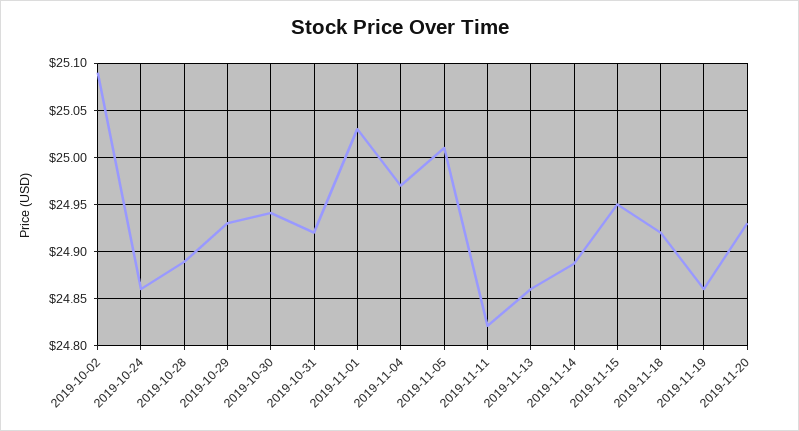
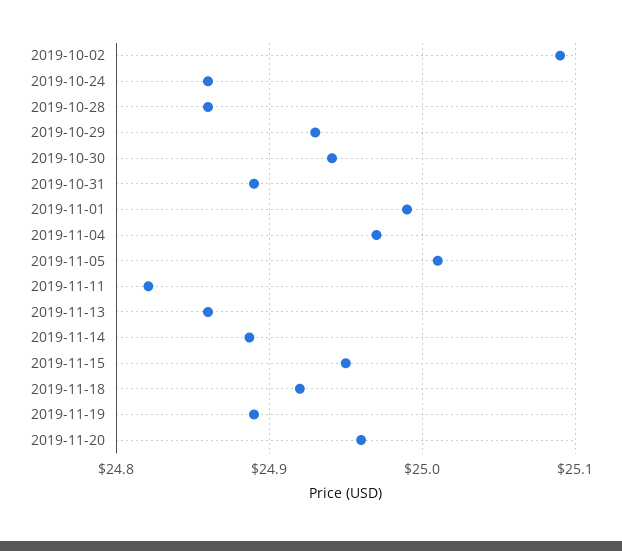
  {
    "2019-10-02": 25.09,
    "2019-10-24": 24.86,
-   "2019-10-28": 24.89,
+   "2019-10-28": 24.86,
    "2019-10-29": 24.93,
    "2019-10-30": 24.94,
-   "2019-10-31": 24.92,
+   "2019-10-31": 24.89,
-   "2019-11-01": 25.03,
+   "2019-11-01": 24.99,
    "2019-11-04": 24.97,
    "2019-11-05": 25.01,
    "2019-11-11": 24.82,
    "2019-11-13": 24.86,
    "2019-11-14": 24.89,
    "2019-11-15": 24.95,
    "2019-11-18": 24.92,
-   "2019-11-19": 24.86,
+   "2019-11-19": 24.89,
-   "2019-11-20": 24.93
+   "2019-11-20": 24.96
  }

